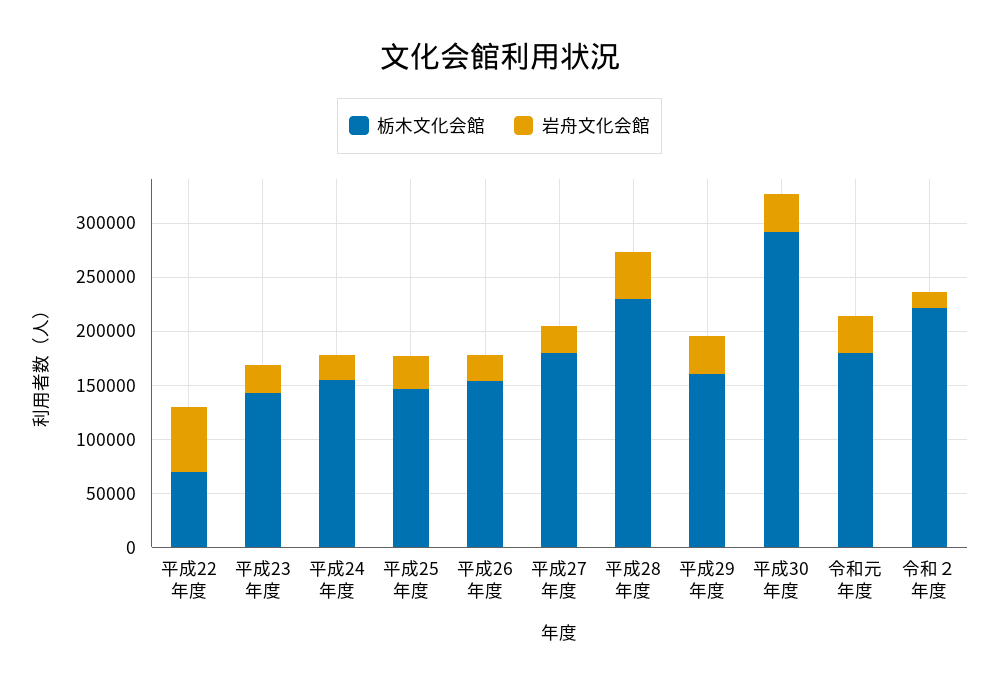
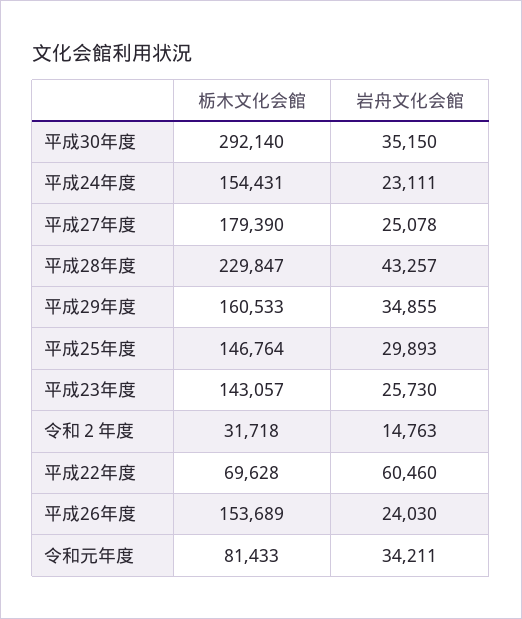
  {
    "栃木文化会館": {
      "平成22年度": 69628,
      "平成23年度": 143057,
      "平成24年度": 154431,
      "平成25年度": 146764,
      "平成26年度": 153689,
      "平成27年度": 179390,
      "平成28年度": 229847,
      "平成29年度": 160533,
      "平成30年度": 292140,
-     "令和元年度": 180000,
+     "令和元年度": 81433,
-     "令和２年度": 220000
+     "令和２年度": 31718
    },
    "岩舟文化会館": {
      "平成22年度": 60460,
      "平成23年度": 25730,
      "平成24年度": 23111,
      "平成25年度": 29893,
      "平成26年度": 24030,
      "平成27年度": 25078,
      "平成28年度": 43257,
      "平成29年度": 34855,
      "平成30年度": 35150,
      "令和元年度": 34211,
      "令和２年度": 14763
    }
  }

